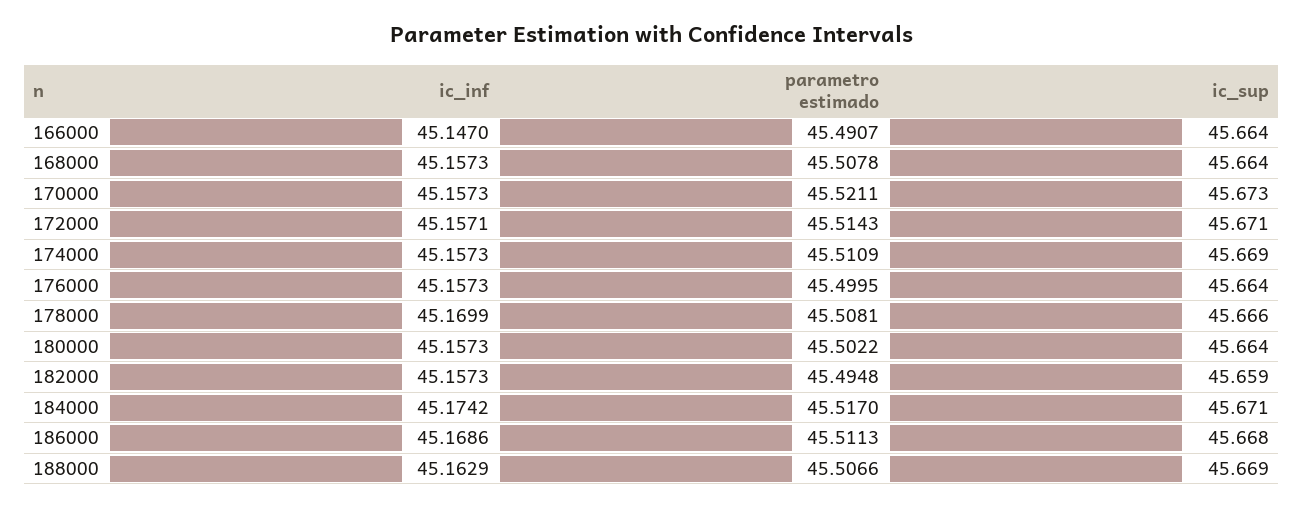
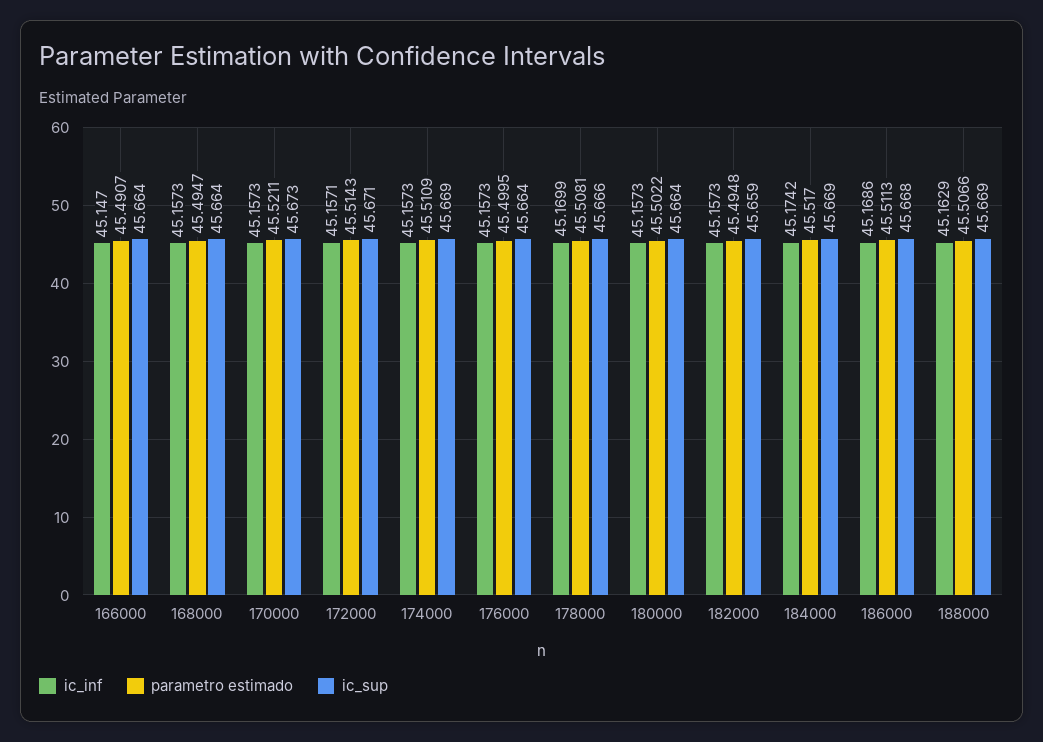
  {
    "ic_inf": {
      "166000": 45.147,
      "168000": 45.1573,
      "170000": 45.1573,
      "172000": 45.1571,
      "174000": 45.1573,
      "176000": 45.1573,
      "178000": 45.1699,
      "180000": 45.1573,
      "182000": 45.1573,
      "184000": 45.1742,
      "186000": 45.1686,
      "188000": 45.1629
    },
    "parametro estimado": {
      "166000": 45.4907,
-     "168000": 45.5078,
+     "168000": 45.4947,
      "170000": 45.5211,
      "172000": 45.5143,
      "174000": 45.5109,
      "176000": 45.4995,
      "178000": 45.5081,
      "180000": 45.5022,
      "182000": 45.4948,
      "184000": 45.517,
      "186000": 45.5113,
      "188000": 45.5066
    },
    "ic_sup": {
      "166000": 45.664,
      "168000": 45.664,
      "170000": 45.673,
      "172000": 45.671,
      "174000": 45.669,
      "176000": 45.664,
      "178000": 45.666,
      "180000": 45.664,
      "182000": 45.659,
-     "184000": 45.671,
+     "184000": 45.669,
      "186000": 45.668,
      "188000": 45.669
    }
  }

